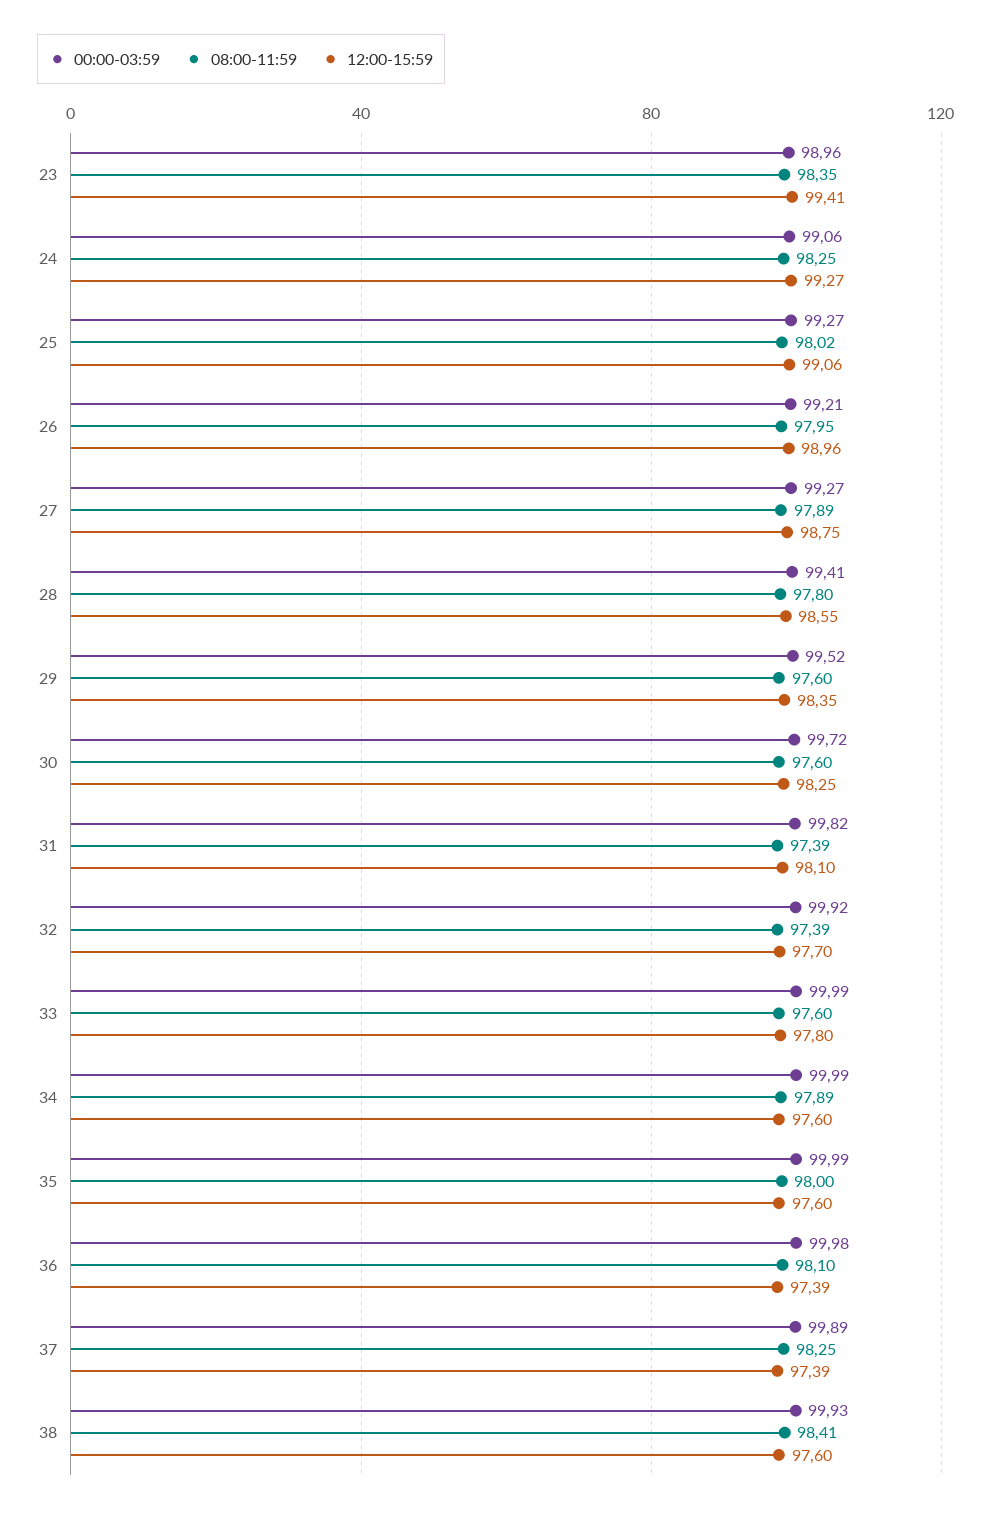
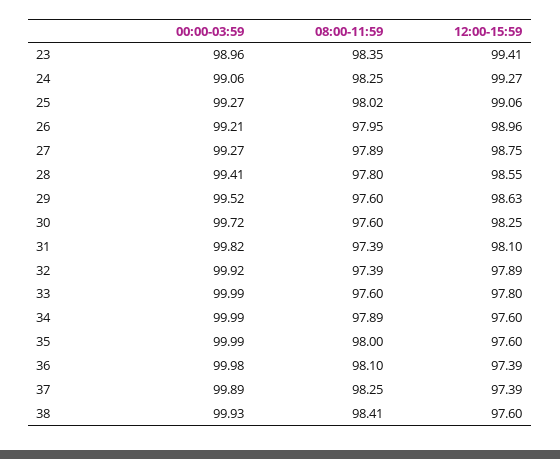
  {
    "00:00-03:59": {
      "23": 98.96,
      "24": 99.06,
      "25": 99.27,
      "26": 99.21,
      "27": 99.27,
      "28": 99.41,
      "29": 99.52,
      "30": 99.72,
      "31": 99.82,
      "32": 99.92,
      "33": 99.99,
      "34": 99.99,
      "35": 99.99,
      "36": 99.98,
      "37": 99.89,
      "38": 99.93
    },
    "08:00-11:59": {
      "23": 98.35,
      "24": 98.25,
      "25": 98.02,
      "26": 97.95,
      "27": 97.89,
      "28": 97.8,
      "29": 97.6,
      "30": 97.6,
      "31": 97.39,
      "32": 97.39,
      "33": 97.6,
      "34": 97.89,
      "35": 98,
      "36": 98.1,
      "37": 98.25,
      "38": 98.41
    },
    "12:00-15:59": {
      "23": 99.41,
      "24": 99.27,
      "25": 99.06,
      "26": 98.96,
      "27": 98.75,
      "28": 98.55,
-     "29": 98.35,
+     "29": 98.63,
      "30": 98.25,
      "31": 98.1,
-     "32": 97.7,
+     "32": 97.89,
      "33": 97.8,
      "34": 97.6,
      "35": 97.6,
      "36": 97.39,
      "37": 97.39,
      "38": 97.6
    }
  }

